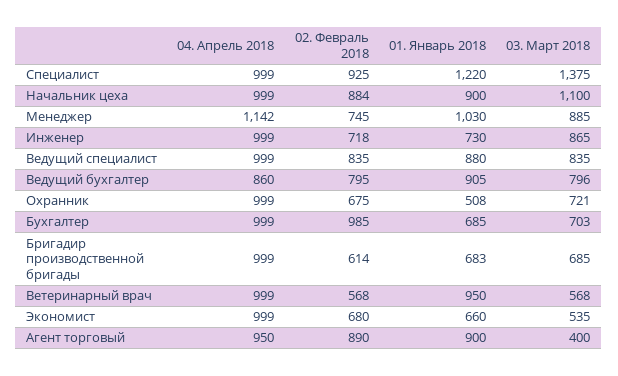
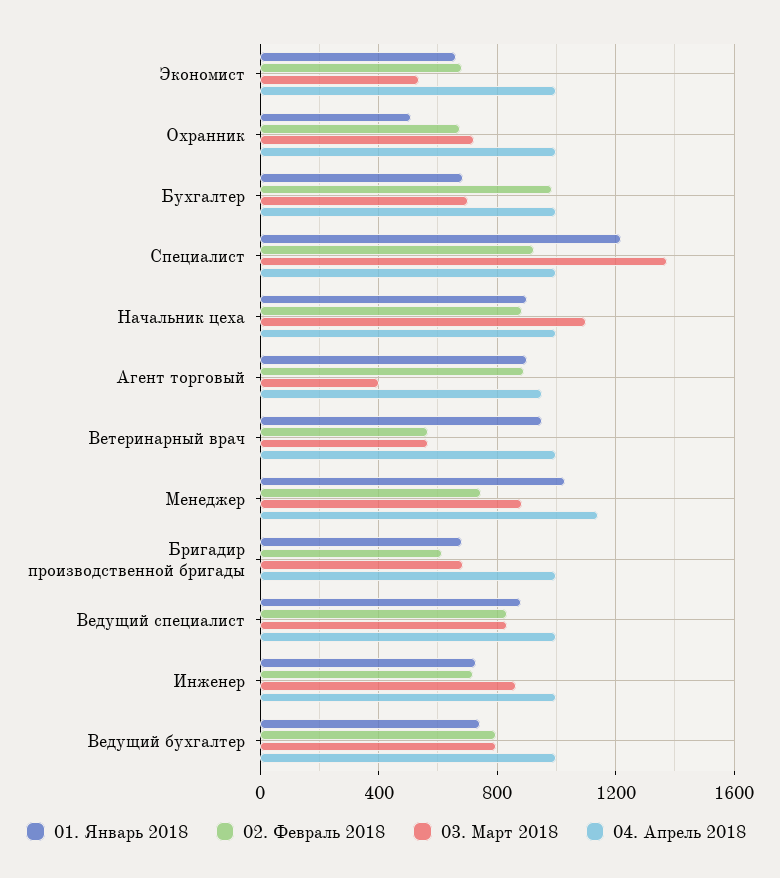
  {
    "04. Апрель 2018": {
      "Специалист": 999,
      "Начальник цеха": 999,
      "Менеджер": 1142,
      "Инженер": 999,
      "Ведущий специалист": 999,
-     "Ведущий бухгалтер": 860,
+     "Ведущий бухгалтер": 1000,
      "Охранник": 999,
      "Бухгалтер": 999,
      "Бригадир производственной бригады": 999,
      "Ветеринарный врач": 999,
      "Экономист": 999,
      "Агент торговый": 950
    },
    "02. Февраль 2018": {
      "Специалист": 925,
      "Начальник цеха": 884,
      "Менеджер": 745,
      "Инженер": 718,
      "Ведущий специалист": 835,
      "Ведущий бухгалтер": 795,
      "Охранник": 675,
      "Бухгалтер": 985,
      "Бригадир производственной бригады": 614,
      "Ветеринарный врач": 568,
      "Экономист": 680,
      "Агент торговый": 890
    },
    "01. Январь 2018": {
      "Специалист": 1220,
      "Начальник цеха": 900,
      "Менеджер": 1030,
      "Инженер": 730,
      "Ведущий специалист": 880,
-     "Ведущий бухгалтер": 905,
+     "Ведущий бухгалтер": 750,
      "Охранник": 508,
      "Бухгалтер": 685,
      "Бригадир производственной бригады": 683,
      "Ветеринарный врач": 950,
      "Экономист": 660,
      "Агент торговый": 900
    },
    "03. Март 2018": {
      "Специалист": 1375,
      "Начальник цеха": 1100,
      "Менеджер": 885,
      "Инженер": 865,
      "Ведущий специалист": 835,
      "Ведущий бухгалтер": 796,
      "Охранник": 721,
      "Бухгалтер": 703,
      "Бригадир производственной бригады": 685,
      "Ветеринарный врач": 568,
      "Экономист": 535,
      "Агент торговый": 400
    }
  }

